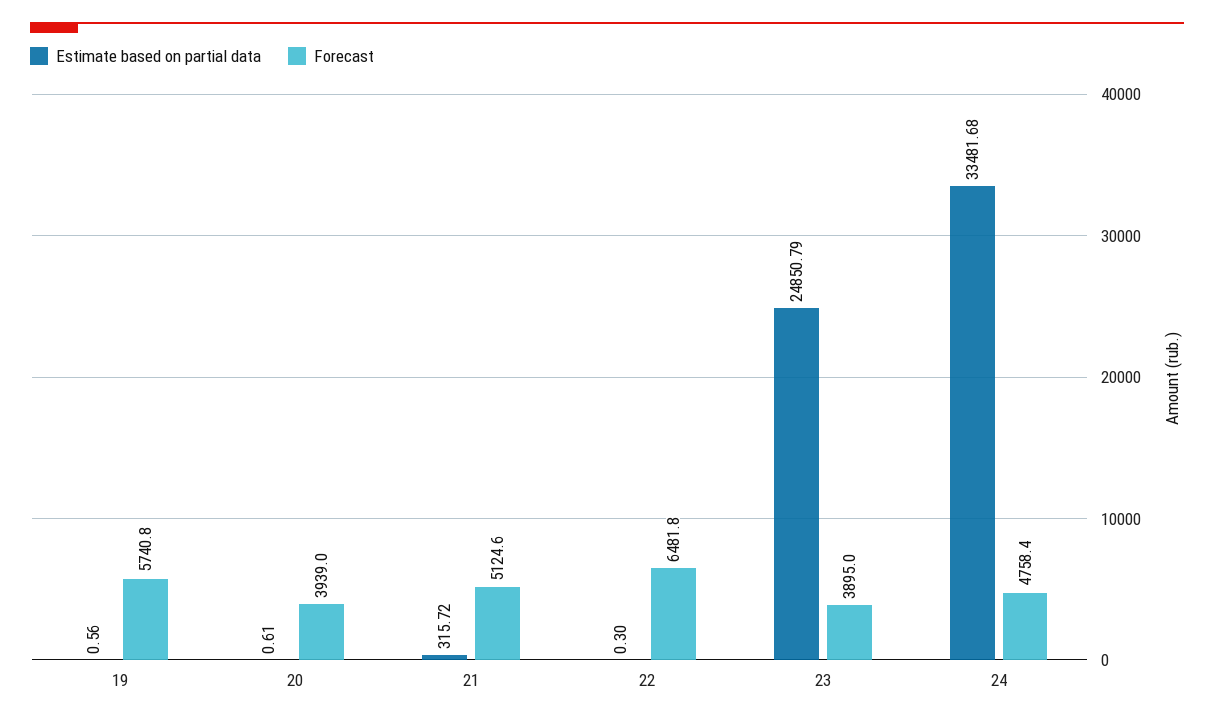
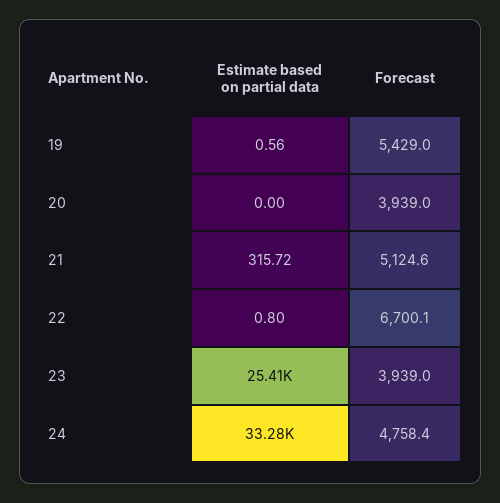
  {
    "Estimate based on partial data": {
      "19": 0.56,
-     "20": 0.61,
+     "20": 0,
      "21": 315.72,
-     "22": 0.3,
+     "22": 0.8,
-     "23": 24850.79,
+     "23": 25410,
-     "24": 33481.68
+     "24": 33280
    },
    "Forecast": {
-     "19": 5740.8,
+     "19": 5429,
      "20": 3939,
      "21": 5124.6,
-     "22": 6481.8,
+     "22": 6700.1,
-     "23": 3895,
+     "23": 3939,
      "24": 4758.4
    }
  }

